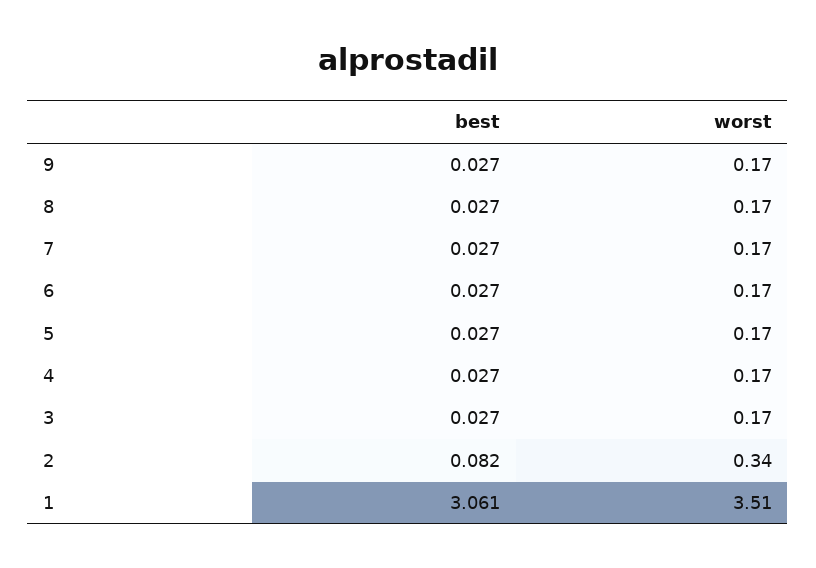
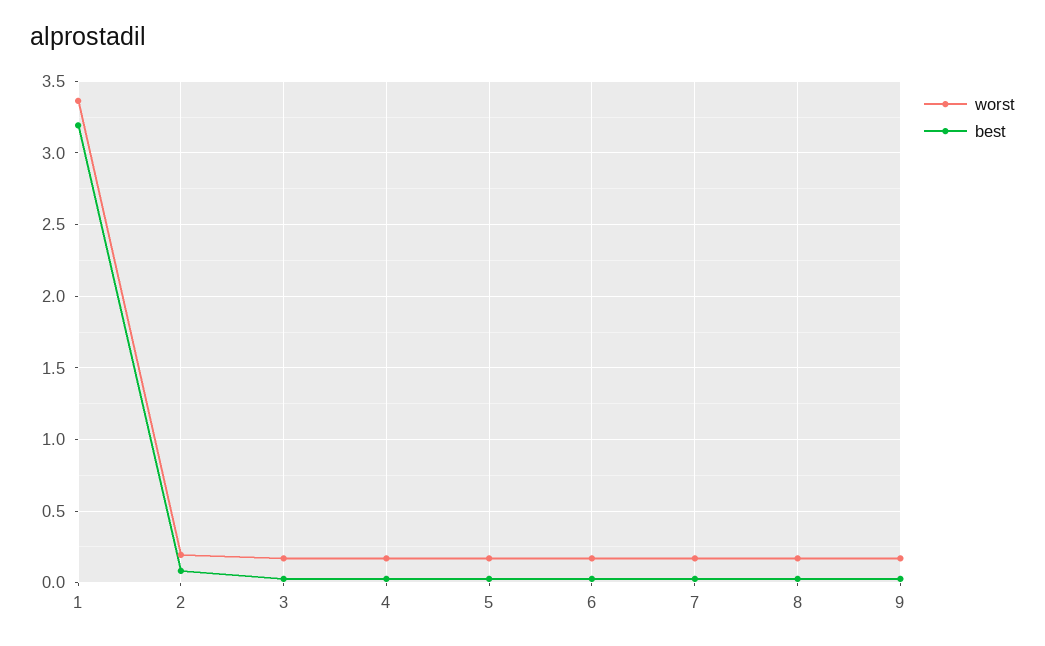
  {
    "best": {
      "9": 0.027,
      "8": 0.027,
      "7": 0.027,
      "6": 0.027,
      "5": 0.027,
      "4": 0.027,
      "3": 0.027,
      "2": 0.082,
-     "1": 3.061
+     "1": 3.2
    },
    "worst": {
      "9": 0.17,
      "8": 0.17,
      "7": 0.17,
      "6": 0.17,
      "5": 0.17,
      "4": 0.17,
      "3": 0.17,
-     "2": 0.34,
+     "2": 0.2,
-     "1": 3.51
+     "1": 3.35
    }
  }

